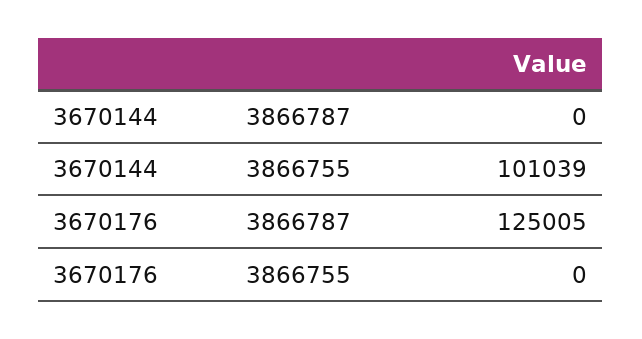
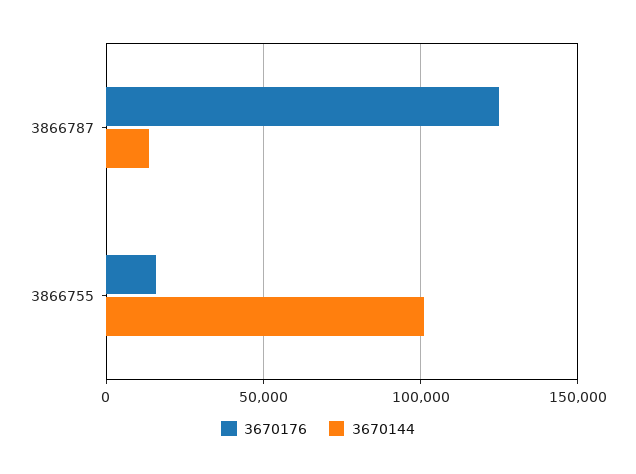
  {
    "3670144": {
-     "3866787": 0,
+     "3866787": 15000,
      "3866755": 101039
    },
    "3670176": {
      "3866787": 125005,
-     "3866755": 0
+     "3866755": 15000
    }
  }

